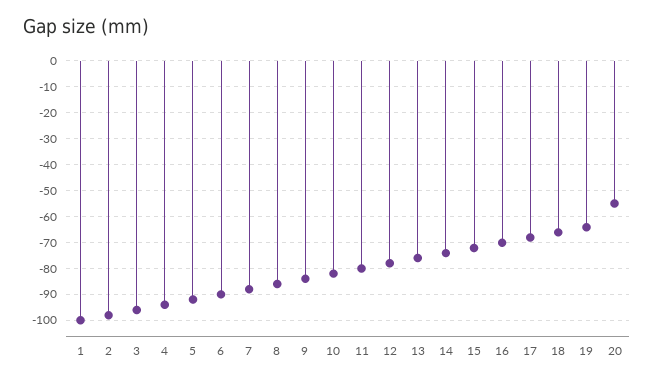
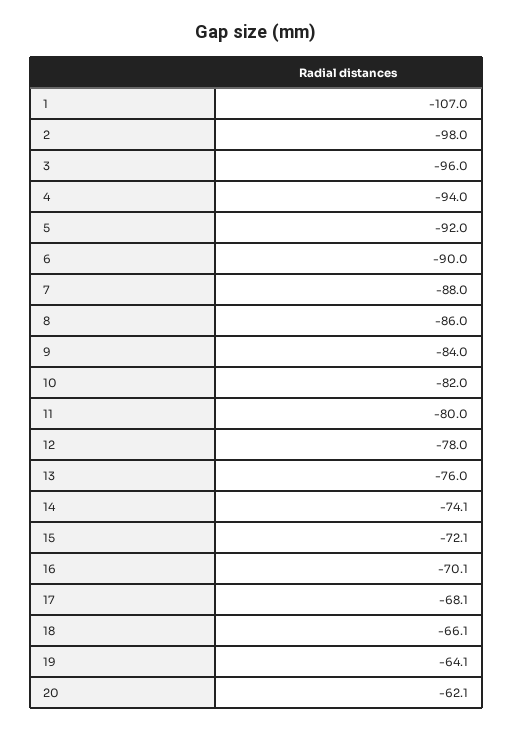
  {
-   "1": -100,
+   "1": -107,
    "2": -98,
    "3": -96,
    "4": -94,
    "5": -92,
    "6": -90,
    "7": -88,
    "8": -86,
    "9": -84,
    "10": -82,
    "11": -80,
    "12": -78,
    "13": -76,
    "14": -74.1,
    "15": -72.1,
    "16": -70.1,
    "17": -68.1,
    "18": -66.1,
    "19": -64.1,
-   "20": -55
+   "20": -62.1
  }

